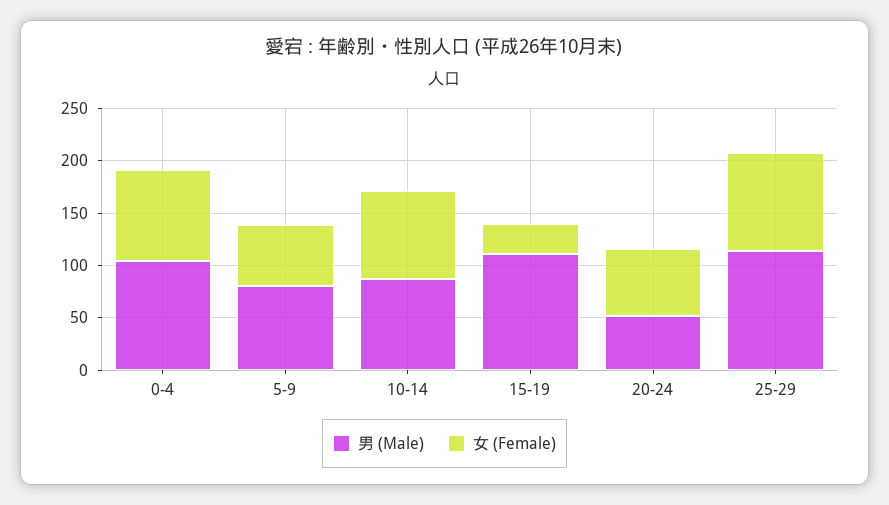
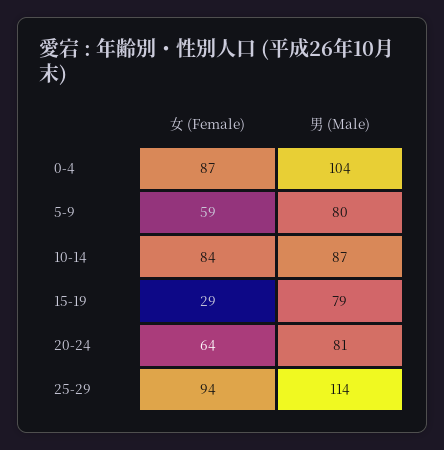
  {
    "男 (Male)": {
      "0-4": 104,
      "5-9": 80,
      "10-14": 87,
-     "15-19": 110,
+     "15-19": 79,
-     "20-24": 50,
+     "20-24": 81,
      "25-29": 114
    },
    "女 (Female)": {
      "0-4": 87,
      "5-9": 59,
      "10-14": 84,
      "15-19": 29,
      "20-24": 64,
      "25-29": 94
    }
  }

